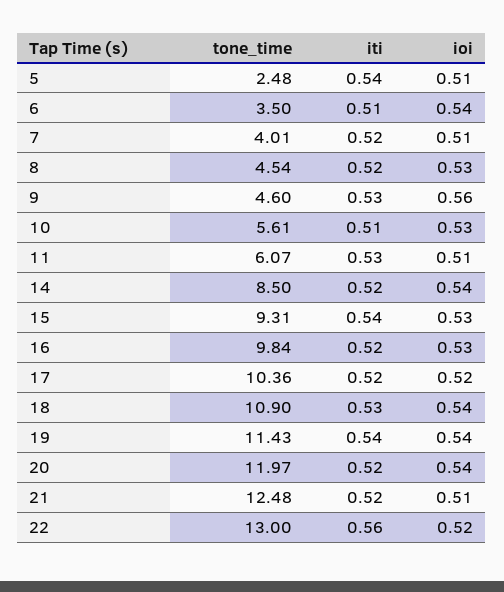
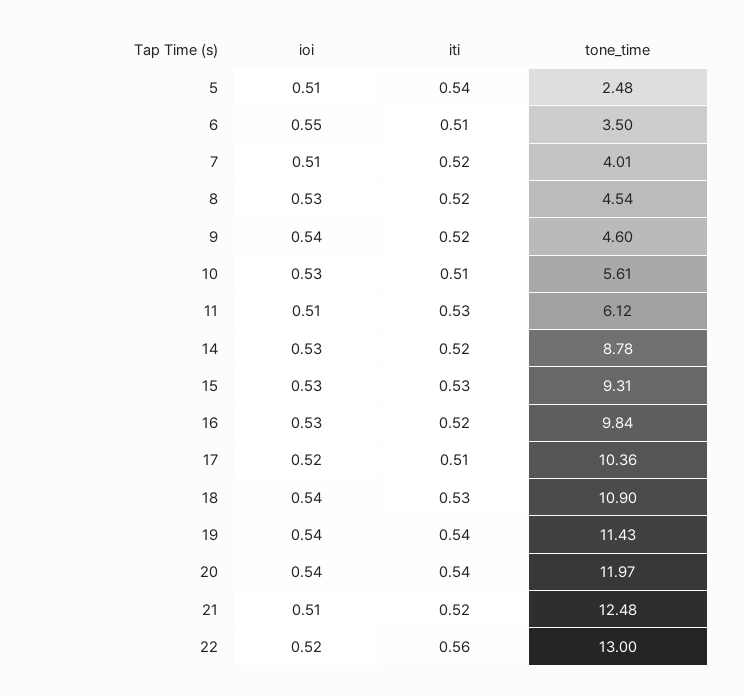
  {
    "tone_time": {
      "5": 2.48,
      "6": 3.5,
      "7": 4.01,
      "8": 4.54,
      "9": 4.6,
      "10": 5.61,
-     "11": 6.07,
+     "11": 6.12,
-     "14": 8.5,
+     "14": 8.78,
      "15": 9.31,
      "16": 9.84,
      "17": 10.36,
      "18": 10.9,
      "19": 11.43,
      "20": 11.97,
      "21": 12.48,
      "22": 13
    },
    "iti": {
      "5": 0.54,
      "6": 0.51,
      "7": 0.52,
      "8": 0.52,
-     "9": 0.53,
+     "9": 0.52,
      "10": 0.51,
      "11": 0.53,
      "14": 0.52,
-     "15": 0.54,
+     "15": 0.53,
      "16": 0.52,
-     "17": 0.52,
+     "17": 0.51,
      "18": 0.53,
      "19": 0.54,
-     "20": 0.52,
+     "20": 0.54,
      "21": 0.52,
      "22": 0.56
    },
    "ioi": {
      "5": 0.51,
-     "6": 0.54,
+     "6": 0.55,
      "7": 0.51,
      "8": 0.53,
-     "9": 0.56,
+     "9": 0.54,
      "10": 0.53,
      "11": 0.51,
-     "14": 0.54,
+     "14": 0.53,
      "15": 0.53,
      "16": 0.53,
      "17": 0.52,
      "18": 0.54,
      "19": 0.54,
      "20": 0.54,
      "21": 0.51,
      "22": 0.52
    }
  }

